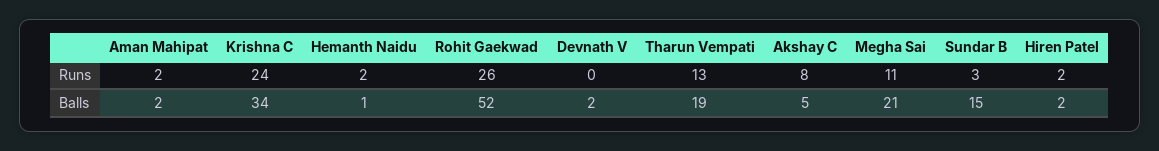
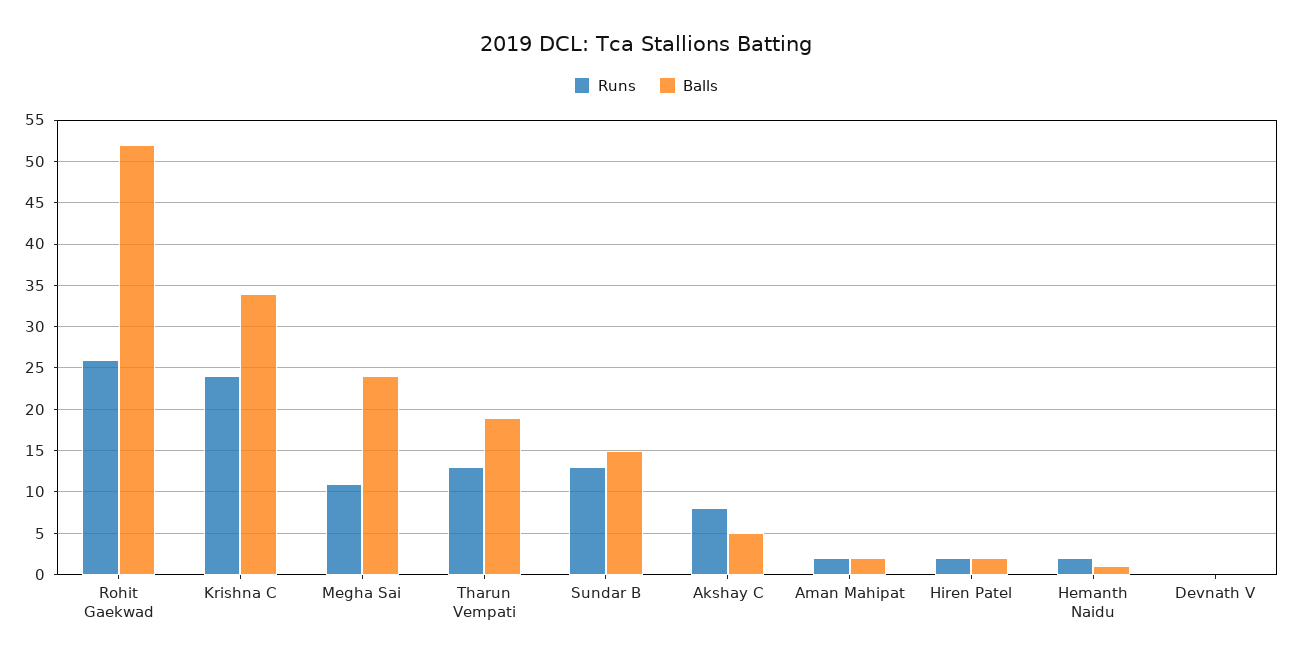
  {
    "Runs": {
      "Aman Mahipat": 2,
      "Krishna C": 24,
      "Hemanth Naidu": 2,
      "Rohit Gaekwad": 26,
      "Devnath V": 0,
      "Tharun Vempati": 13,
      "Akshay C": 8,
      "Megha Sai": 11,
-     "Sundar B": 3,
+     "Sundar B": 13,
      "Hiren Patel": 2
    },
    "Balls": {
      "Aman Mahipat": 2,
      "Krishna C": 34,
      "Hemanth Naidu": 1,
      "Rohit Gaekwad": 52,
-     "Devnath V": 2,
+     "Devnath V": 0,
      "Tharun Vempati": 19,
      "Akshay C": 5,
-     "Megha Sai": 21,
+     "Megha Sai": 24,
      "Sundar B": 15,
      "Hiren Patel": 2
    }
  }

